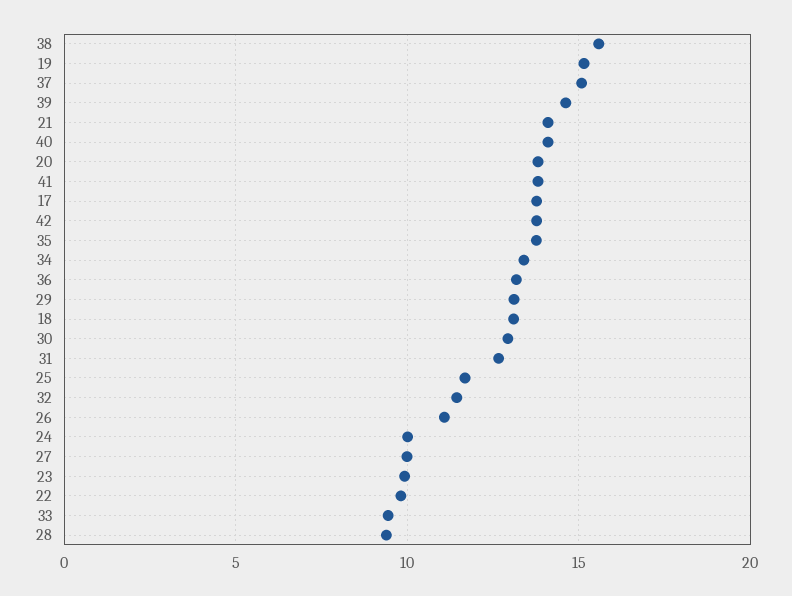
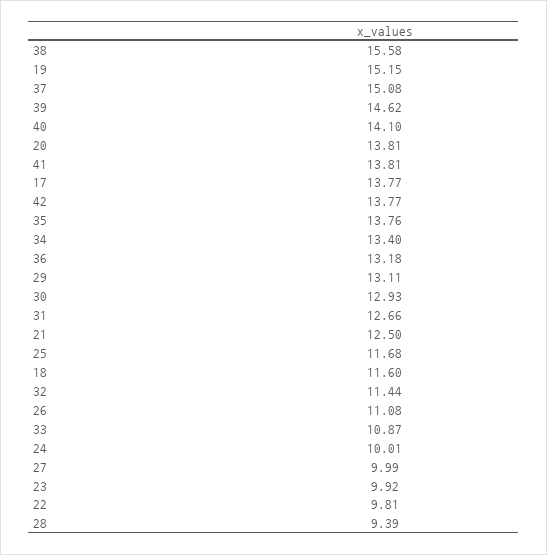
  {
    "38": 15.58,
    "19": 15.15,
    "37": 15.08,
    "39": 14.62,
-   "21": 14,
+   "21": 12.5,
    "40": 14.1,
    "20": 13.81,
    "41": 13.81,
    "17": 13.77,
    "42": 13.77,
    "35": 13.76,
    "34": 13.4,
    "36": 13.18,
    "29": 13.11,
-   "18": 13,
+   "18": 11.6,
    "30": 12.93,
    "31": 12.66,
    "25": 11.68,
    "32": 11.44,
    "26": 11.08,
    "24": 10.01,
    "27": 9.99,
    "23": 9.92,
    "22": 9.81,
-   "33": 9.5,
+   "33": 10.87,
    "28": 9.39
  }

